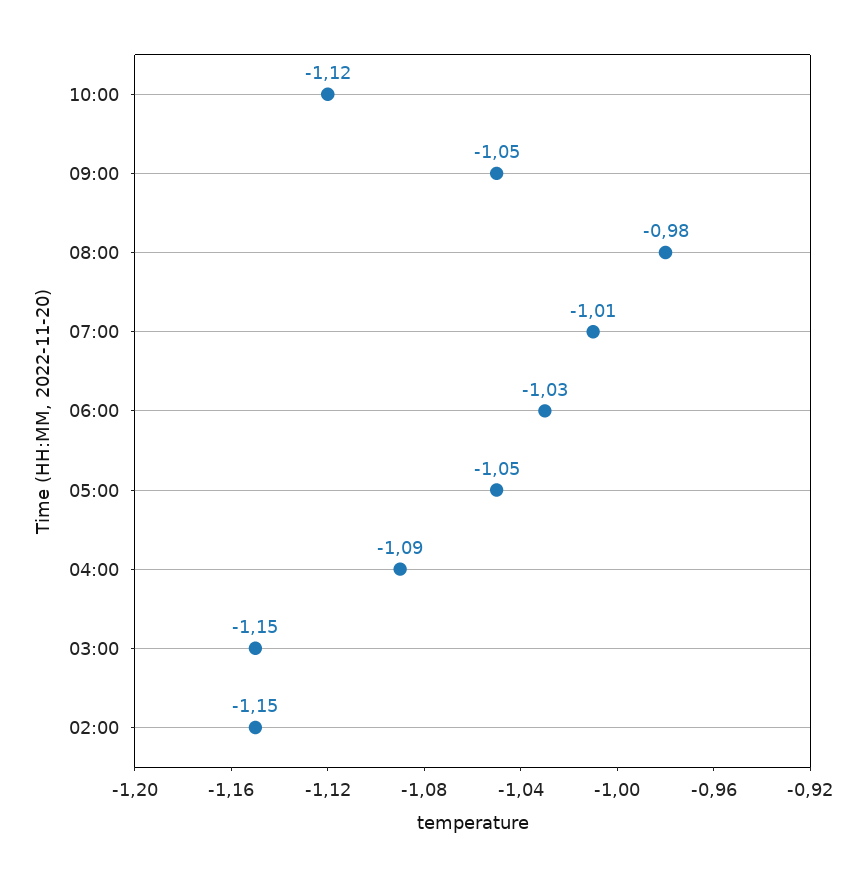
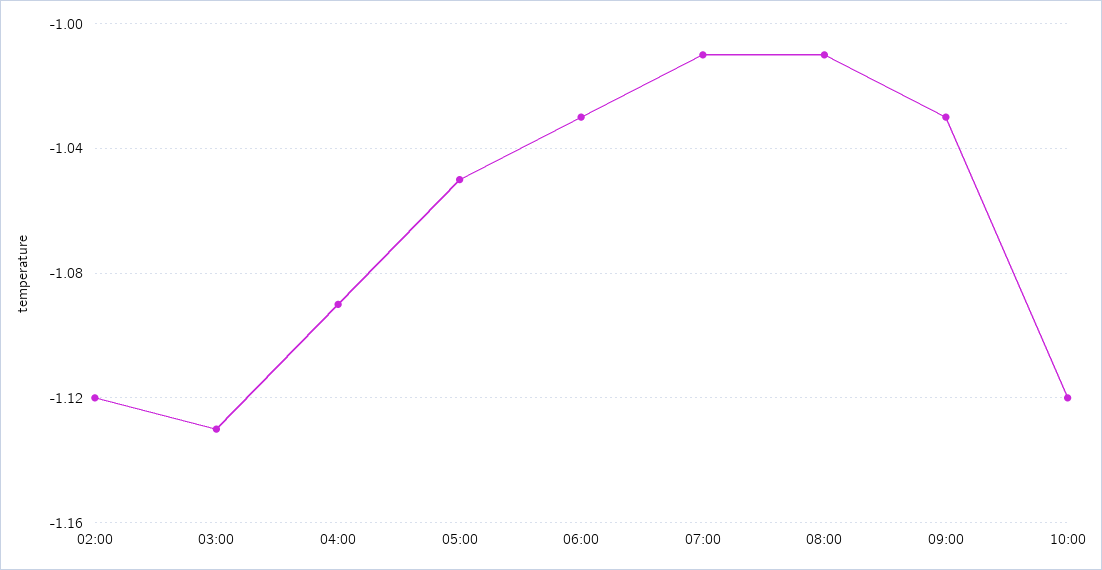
  {
    "10:00": -1.12,
-   "09:00": -1.05,
+   "09:00": -1.03,
-   "08:00": -0.98,
+   "08:00": -1.01,
    "07:00": -1.01,
    "06:00": -1.03,
    "05:00": -1.05,
    "04:00": -1.09,
-   "03:00": -1.15,
+   "03:00": -1.13,
-   "02:00": -1.15
+   "02:00": -1.12
  }

